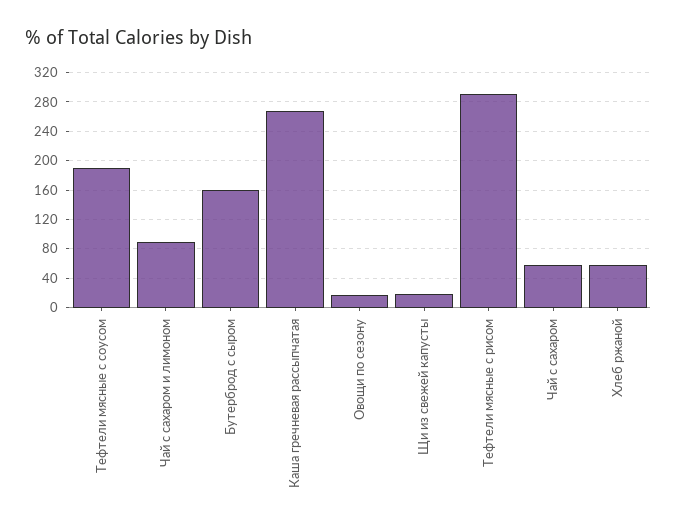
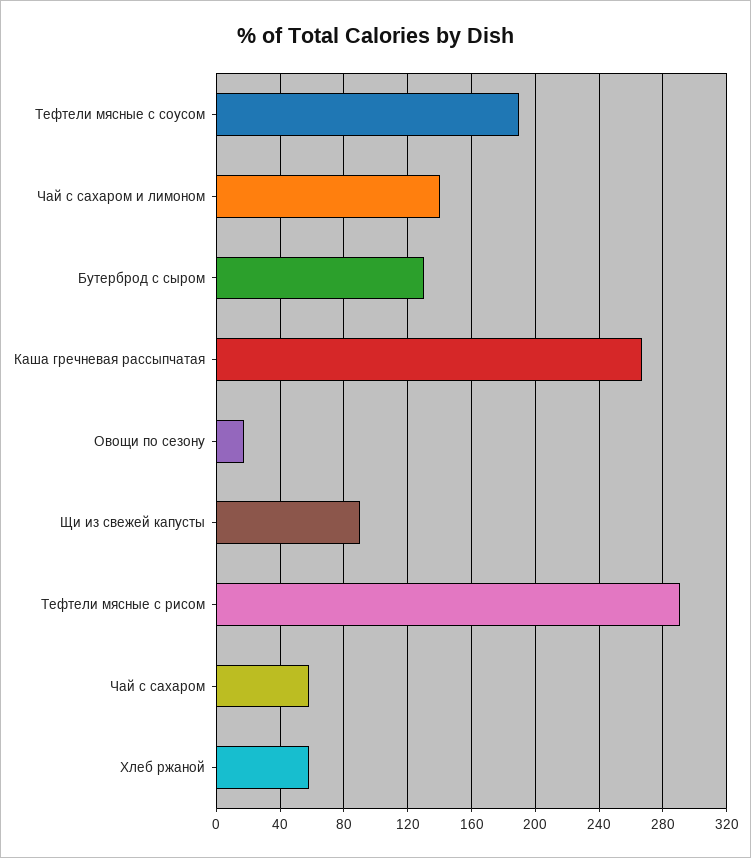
  {
    "Тефтели мясные с соусом": 190,
-   "Чай с сахаром и лимоном": 90,
+   "Чай с сахаром и лимоном": 140,
-   "Бутерброд с сыром": 160,
+   "Бутерброд с сыром": 130,
    "Каша гречневая рассыпчатая": 265,
    "Овощи по сезону": 15,
-   "Щи из свежей капусты": 20,
+   "Щи из свежей капусты": 90,
    "Тефтели мясные с рисом": 290,
    "Чай с сахаром": 60,
    "Хлеб ржаной": 60
  }

